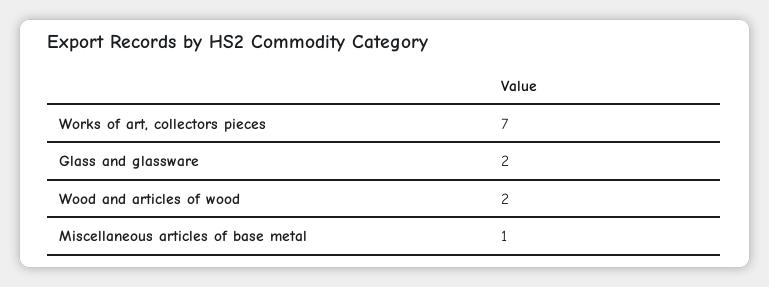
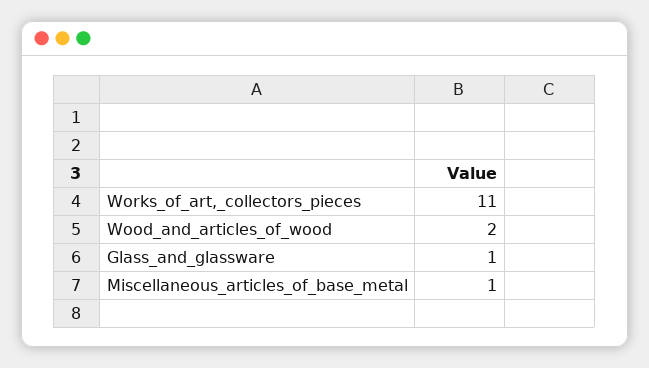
  {
-   "Works of art, collectors pieces": 7,
+   "Works of art, collectors pieces": 11,
-   "Glass and glassware": 2,
+   "Glass and glassware": 1,
    "Wood and articles of wood": 2,
    "Miscellaneous articles of base metal": 1
  }

